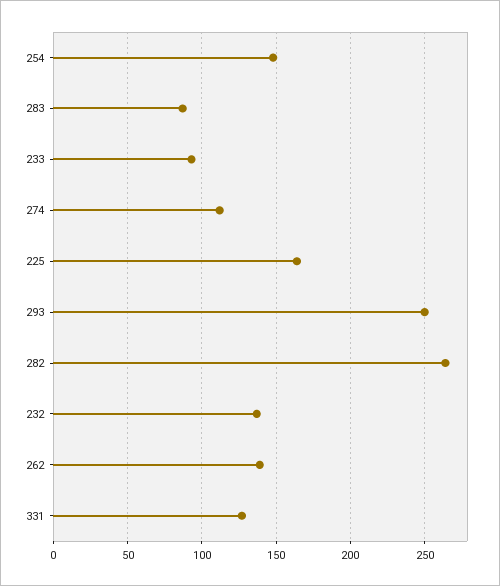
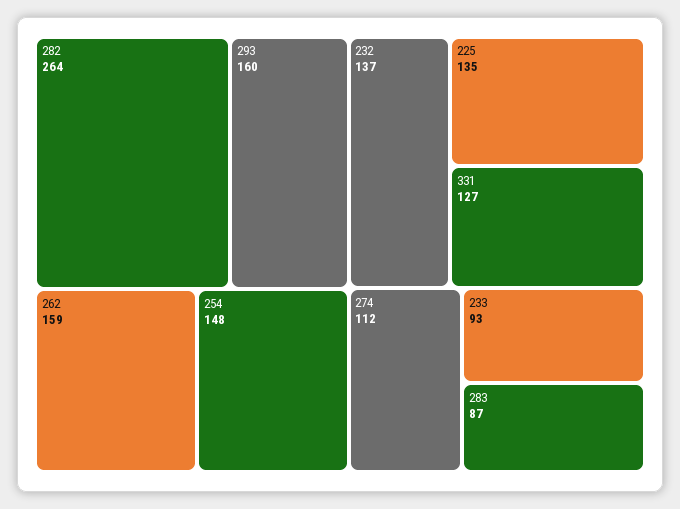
  {
    "254": 148,
    "283": 87,
    "233": 93,
    "274": 112,
-   "225": 165,
+   "225": 135,
-   "293": 250,
+   "293": 160,
    "282": 264,
    "232": 137,
-   "262": 140,
+   "262": 159,
    "331": 127
  }

